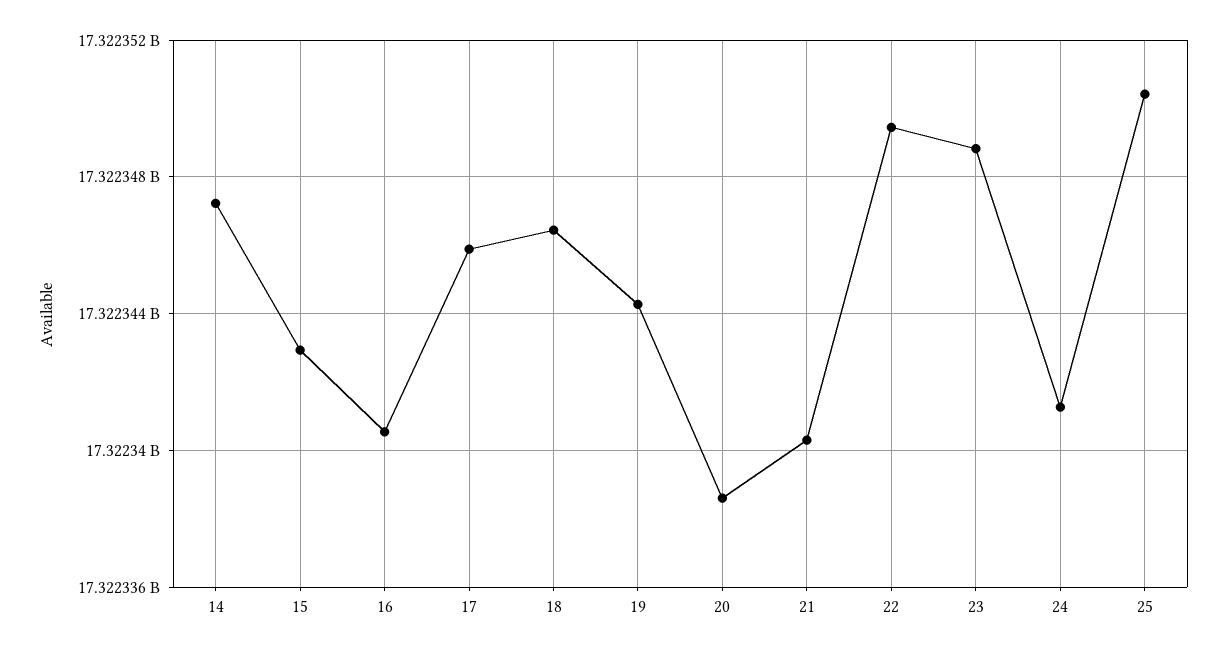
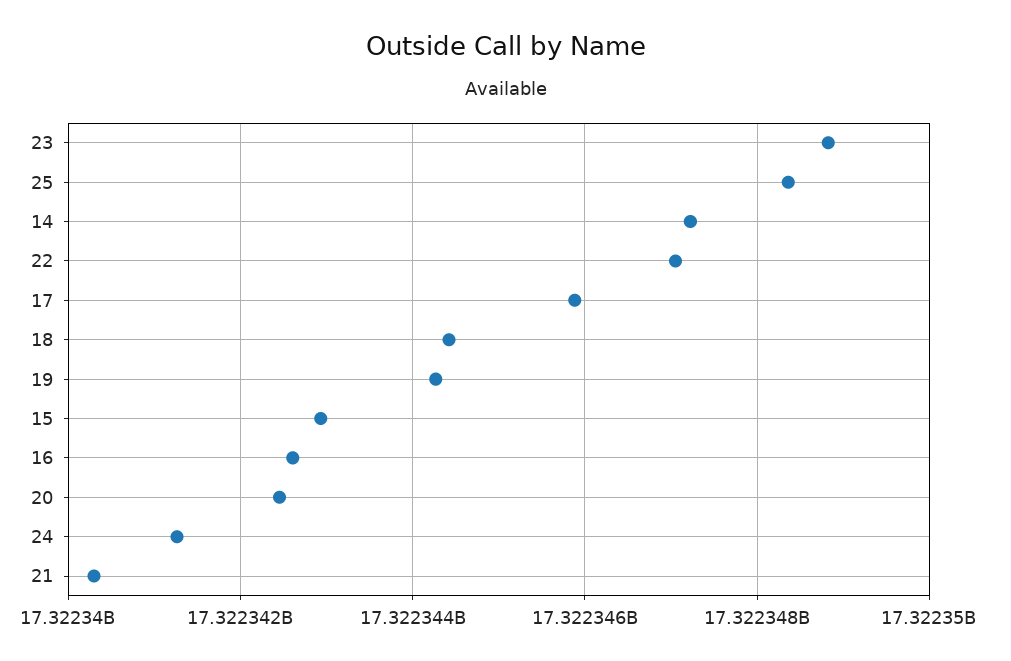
  {
    "14": 17322347200,
    "15": 17322343000,
-   "16": 17322340500,
+   "16": 17322342600,
    "17": 17322345800,
-   "18": 17322346500,
+   "18": 17322344400,
    "19": 17322344200,
-   "20": 17322338500,
+   "20": 17322342400,
    "21": 17322340400,
-   "22": 17322349500,
+   "22": 17322347000,
    "23": 17322348800,
    "24": 17322341200,
-   "25": 17322350500
+   "25": 17322348400
  }

